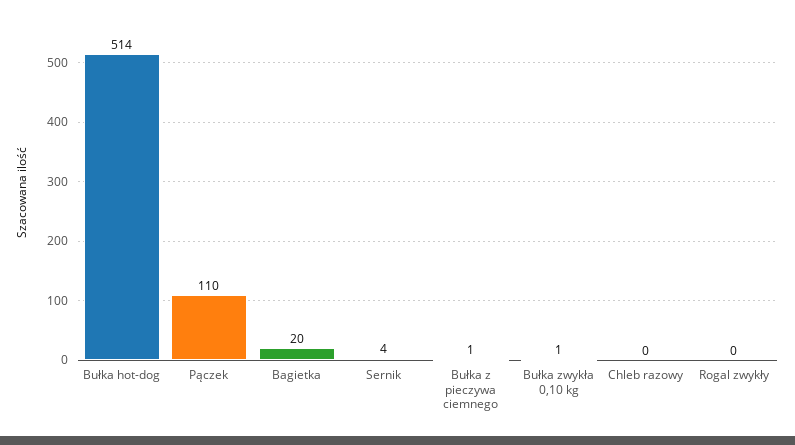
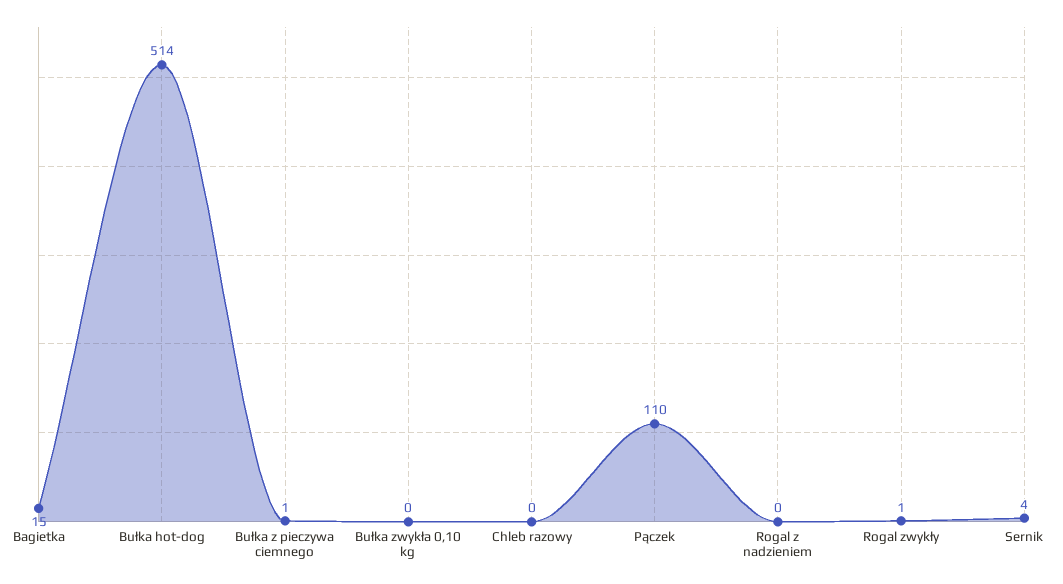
  {
    "Bułka hot-dog": 514,
    "Pączek": 110,
-   "Bagietka": 20,
+   "Bagietka": 15,
    "Sernik": 4,
    "Bułka z pieczywa ciemnego": 1,
-   "Bułka zwykła 0,10 kg": 1,
+   "Bułka zwykła 0,10 kg": 0,
    "Chleb razowy": 0,
-   "Rogal zwykły": 0
+   "Rogal zwykły": 1,
+   "Rogal z nadzieniem": 0
  }

